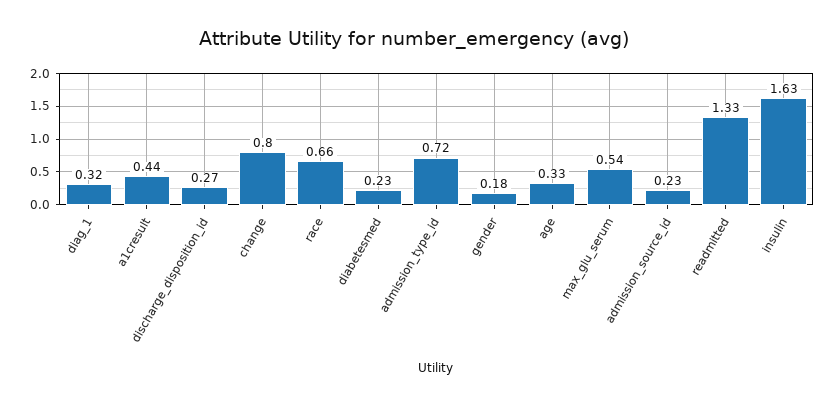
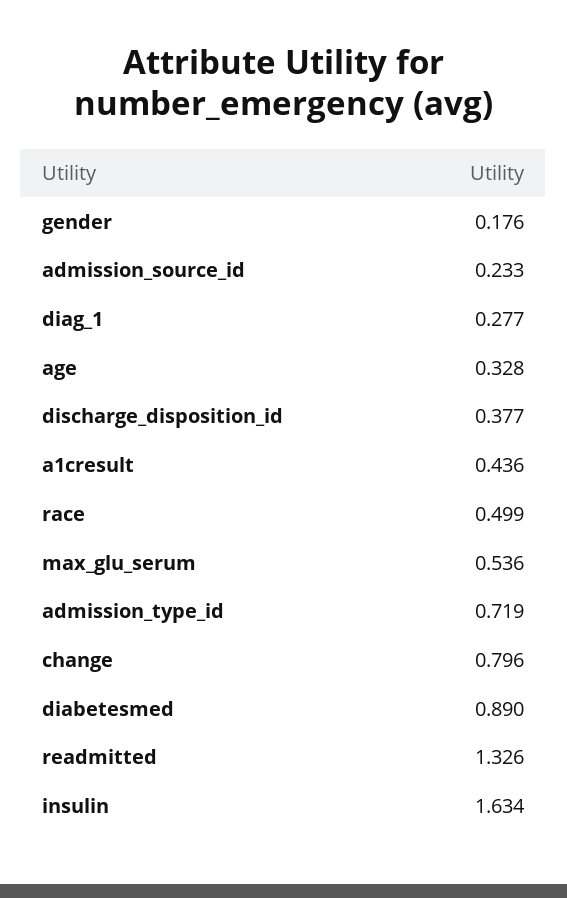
  {
-   "diag_1": 0.32,
+   "diag_1": 0.277,
    "a1cresult": 0.436,
-   "discharge_disposition_id": 0.27,
+   "discharge_disposition_id": 0.377,
    "change": 0.796,
-   "race": 0.66,
+   "race": 0.499,
-   "diabetesmed": 0.23,
+   "diabetesmed": 0.89,
    "admission_type_id": 0.719,
    "gender": 0.176,
    "age": 0.328,
    "max_glu_serum": 0.536,
    "admission_source_id": 0.233,
    "readmitted": 1.326,
    "insulin": 1.634
  }

